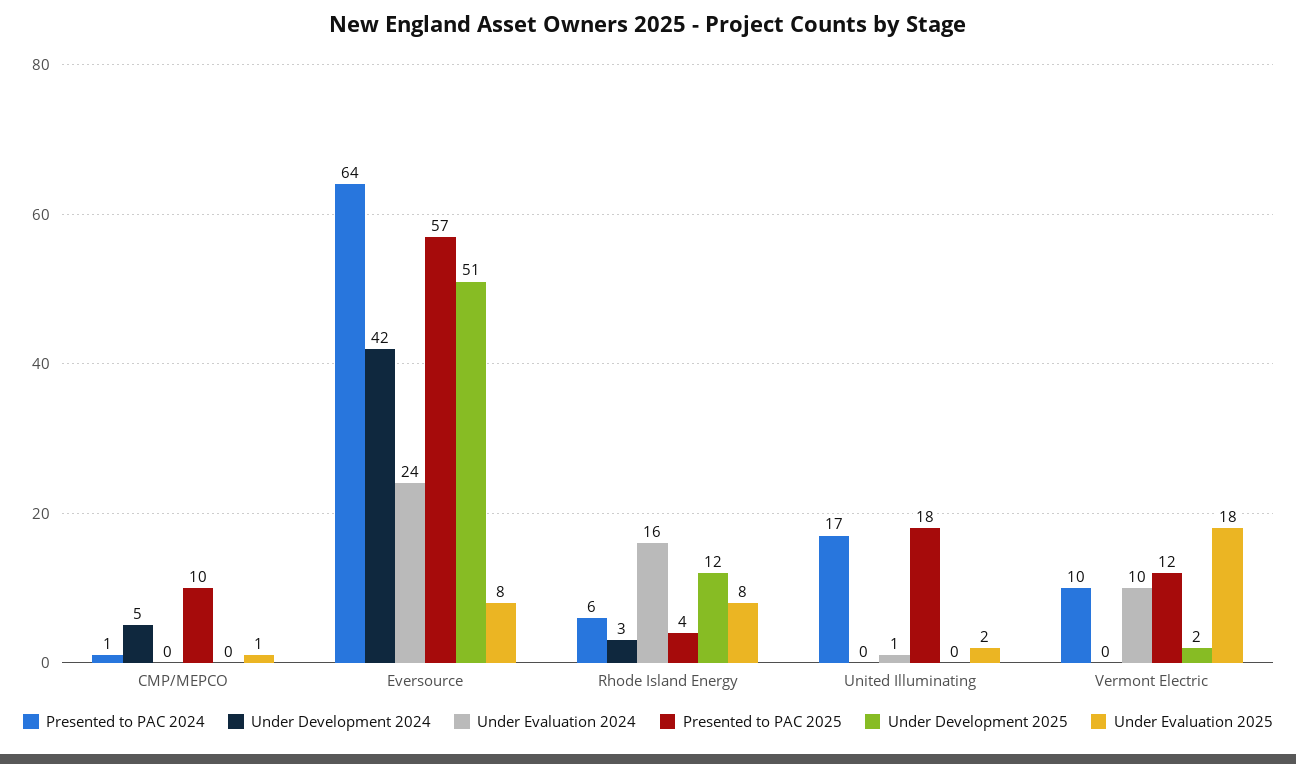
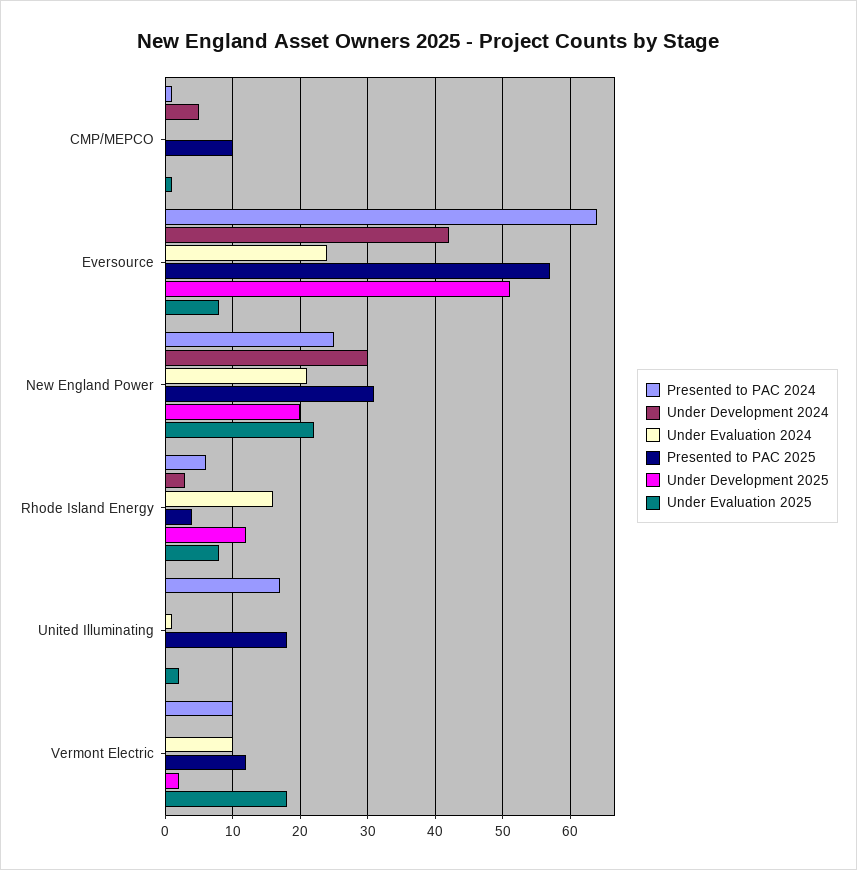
  {
    "Presented to PAC 2024": {
      "CMP/MEPCO": 1,
      "Eversource": 64,
      "Rhode Island Energy": 6,
      "United Illuminating": 17,
-     "Vermont Electric": 10
+     "Vermont Electric": 10,
+     "New England Power": 25
    },
    "Under Development 2024": {
      "CMP/MEPCO": 5,
      "Eversource": 42,
      "Rhode Island Energy": 3,
      "United Illuminating": 0,
-     "Vermont Electric": 0
+     "Vermont Electric": 0,
+     "New England Power": 30
    },
    "Under Evaluation 2024": {
      "CMP/MEPCO": 0,
      "Eversource": 24,
      "Rhode Island Energy": 16,
      "United Illuminating": 1,
-     "Vermont Electric": 10
+     "Vermont Electric": 10,
+     "New England Power": 21
    },
    "Presented to PAC 2025": {
      "CMP/MEPCO": 10,
      "Eversource": 57,
      "Rhode Island Energy": 4,
      "United Illuminating": 18,
-     "Vermont Electric": 12
+     "Vermont Electric": 12,
+     "New England Power": 31
    },
    "Under Development 2025": {
      "CMP/MEPCO": 0,
      "Eversource": 51,
      "Rhode Island Energy": 12,
      "United Illuminating": 0,
-     "Vermont Electric": 2
+     "Vermont Electric": 2,
+     "New England Power": 20
    },
    "Under Evaluation 2025": {
      "CMP/MEPCO": 1,
      "Eversource": 8,
      "Rhode Island Energy": 8,
      "United Illuminating": 2,
-     "Vermont Electric": 18
+     "Vermont Electric": 18,
+     "New England Power": 22
    }
  }

